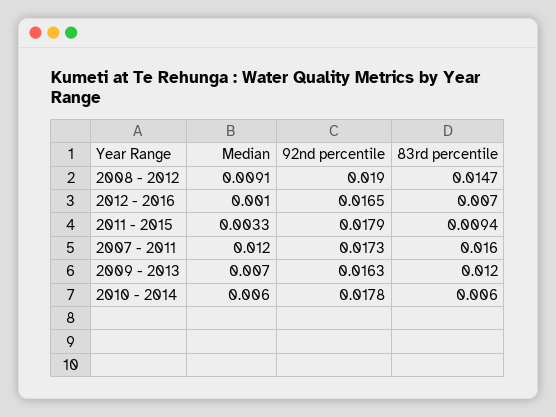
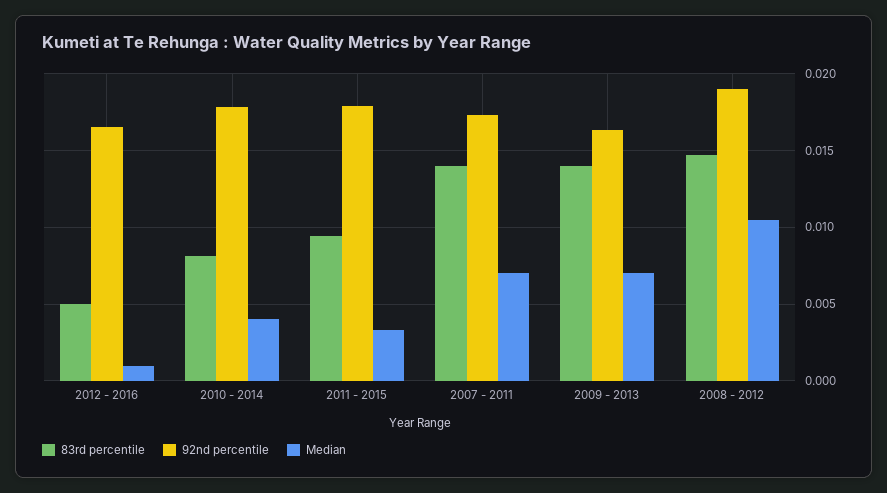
  {
    "Median": {
-     "2008 - 2012": 0.0091,
+     "2008 - 2012": 0.0105,
      "2012 - 2016": 0.001,
      "2011 - 2015": 0.0033,
-     "2007 - 2011": 0.012,
+     "2007 - 2011": 0.007,
      "2009 - 2013": 0.007,
-     "2010 - 2014": 0.006
+     "2010 - 2014": 0.004
    },
    "92nd percentile": {
      "2008 - 2012": 0.019,
      "2012 - 2016": 0.0165,
      "2011 - 2015": 0.0179,
      "2007 - 2011": 0.0173,
      "2009 - 2013": 0.0163,
      "2010 - 2014": 0.0178
    },
    "83rd percentile": {
      "2008 - 2012": 0.0147,
-     "2012 - 2016": 0.007,
+     "2012 - 2016": 0.005,
      "2011 - 2015": 0.0094,
-     "2007 - 2011": 0.016,
+     "2007 - 2011": 0.014,
-     "2009 - 2013": 0.012,
+     "2009 - 2013": 0.014,
-     "2010 - 2014": 0.006
+     "2010 - 2014": 0.008
    }
  }

